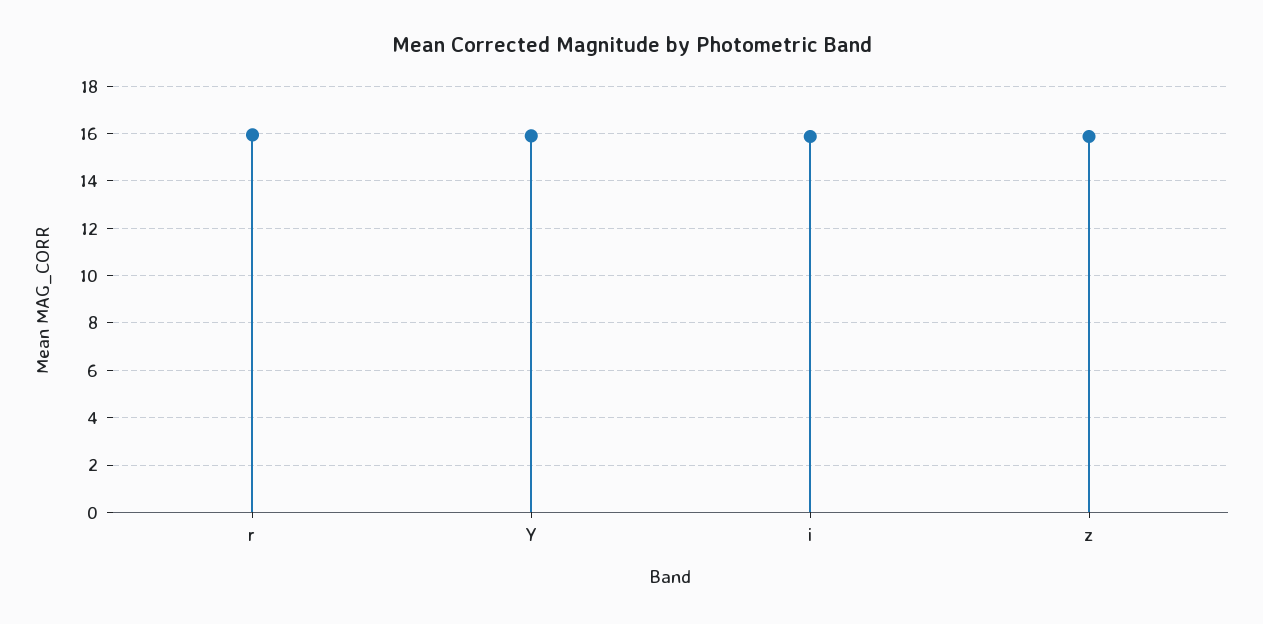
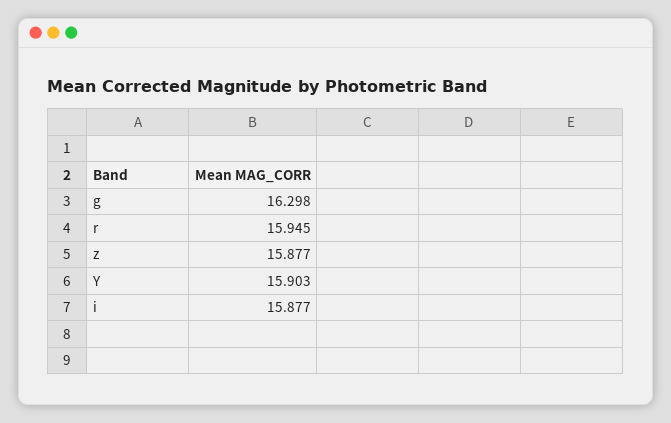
  {
    "r": 15.945,
    "Y": 15.903,
    "i": 15.877,
-   "z": 15.877
+   "z": 15.877,
+   "g": 16.298
  }

